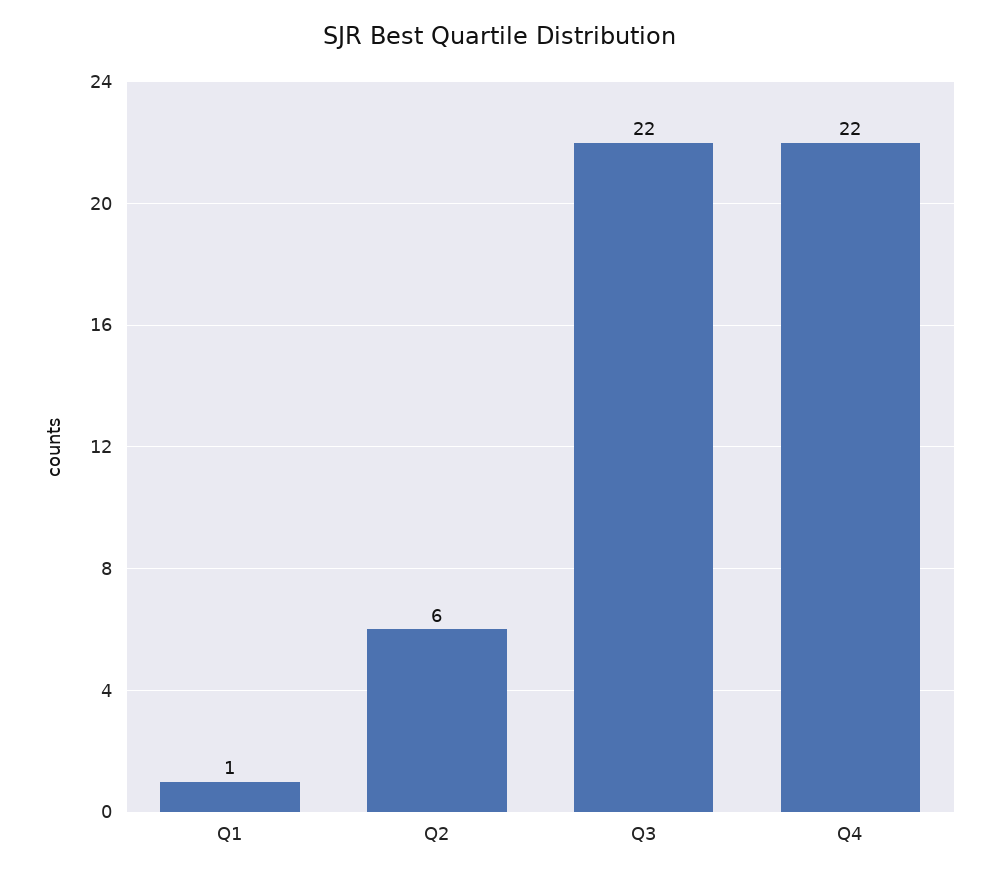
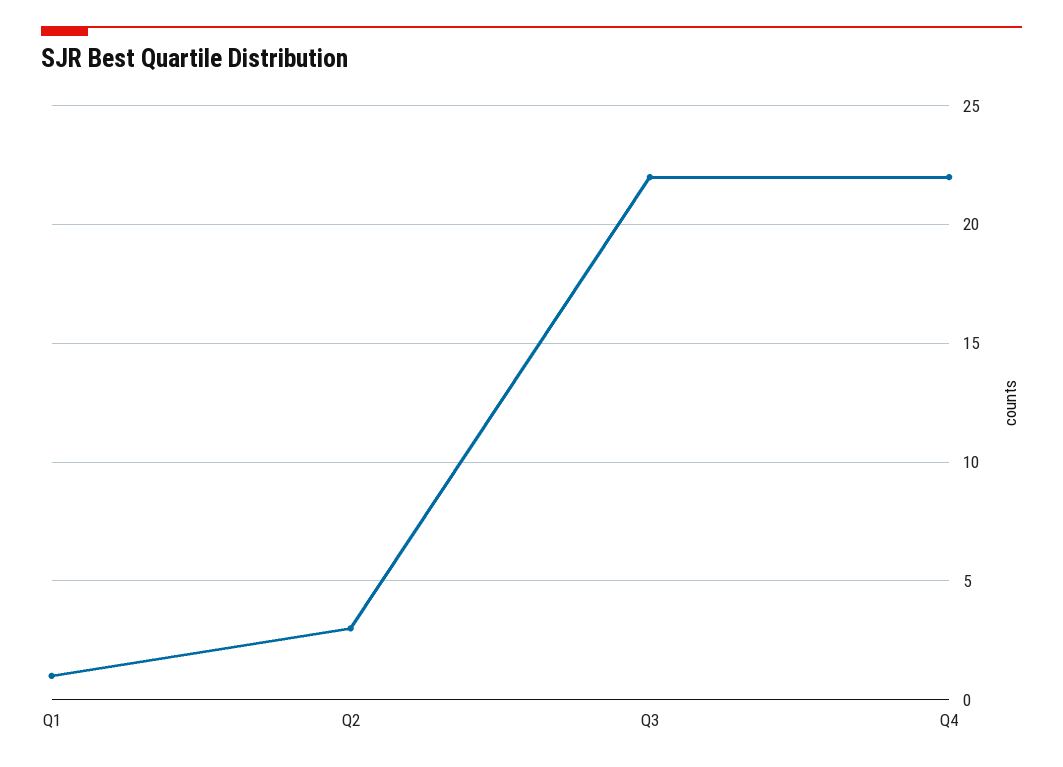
  {
    "Q1": 1,
-   "Q2": 6,
+   "Q2": 3,
    "Q3": 22,
    "Q4": 22
  }

